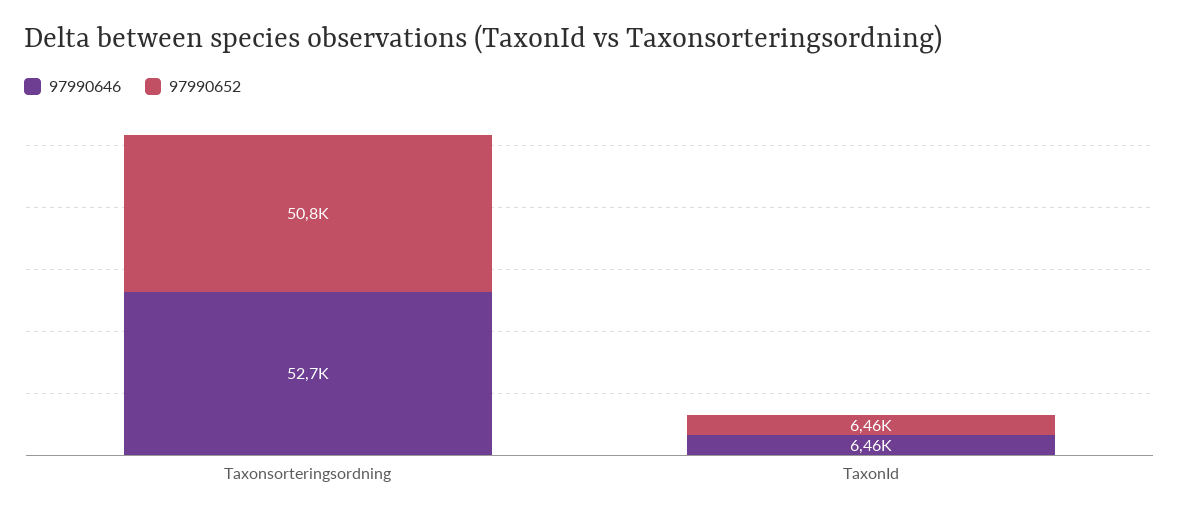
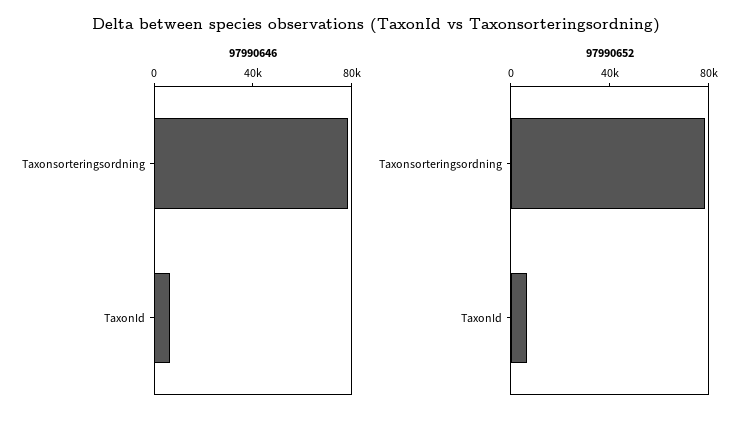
  {
    "97990646": {
-     "Taxonsorteringsordning": 52700,
+     "Taxonsorteringsordning": 80000,
      "TaxonId": 6460
    },
    "97990652": {
-     "Taxonsorteringsordning": 50800,
+     "Taxonsorteringsordning": 80000,
      "TaxonId": 6460
    }
  }

